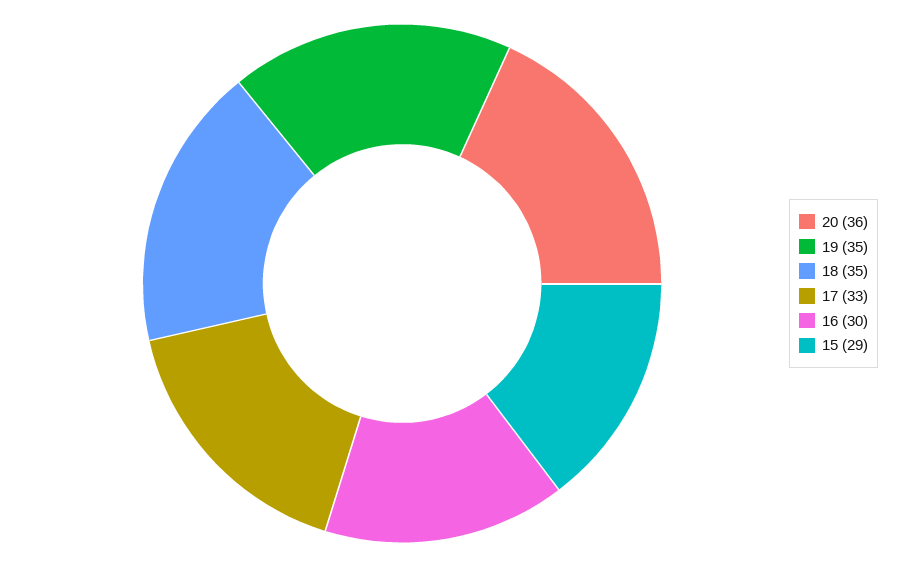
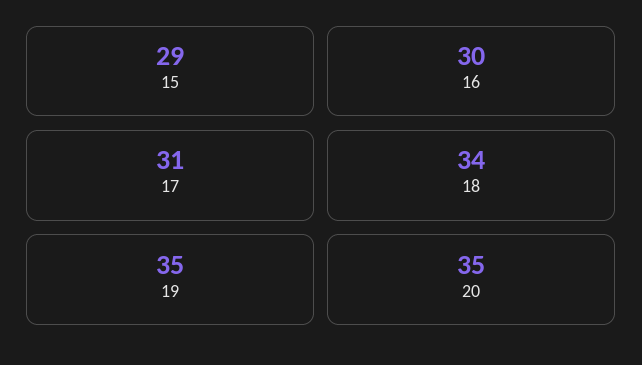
  {
-   "20": 36,
+   "20": 35,
    "19": 35,
-   "18": 35,
+   "18": 34,
-   "17": 33,
+   "17": 31,
    "16": 30,
    "15": 29
  }

